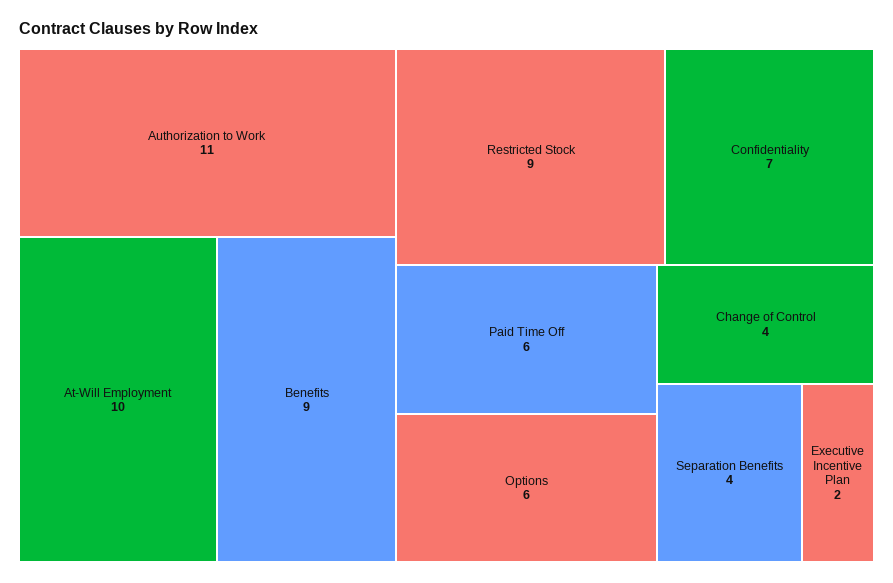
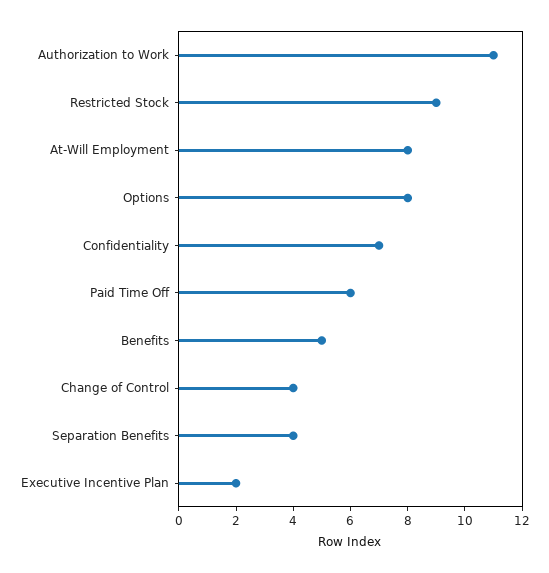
  {
    "Authorization to Work": 11,
-   "At-Will Employment": 10,
+   "At-Will Employment": 8,
-   "Benefits": 9,
+   "Benefits": 5,
    "Restricted Stock": 9,
    "Confidentiality": 7,
    "Paid Time Off": 6,
-   "Options": 6,
+   "Options": 8,
    "Change of Control": 4,
    "Separation Benefits": 4,
    "Executive Incentive Plan": 2
  }

